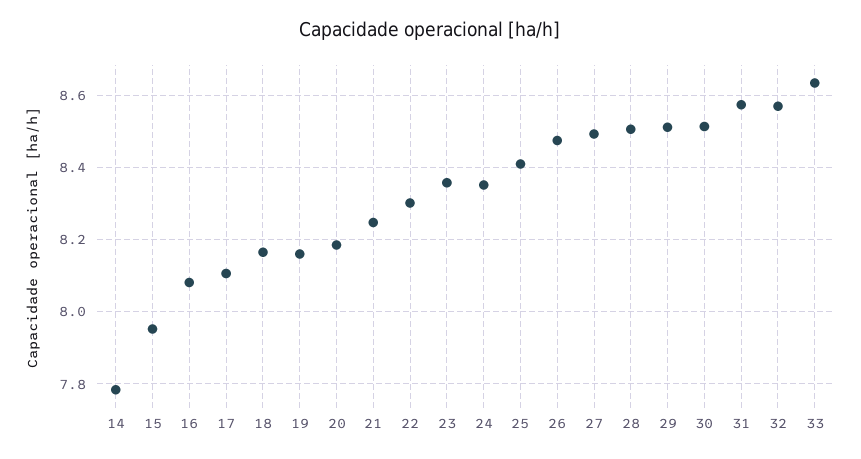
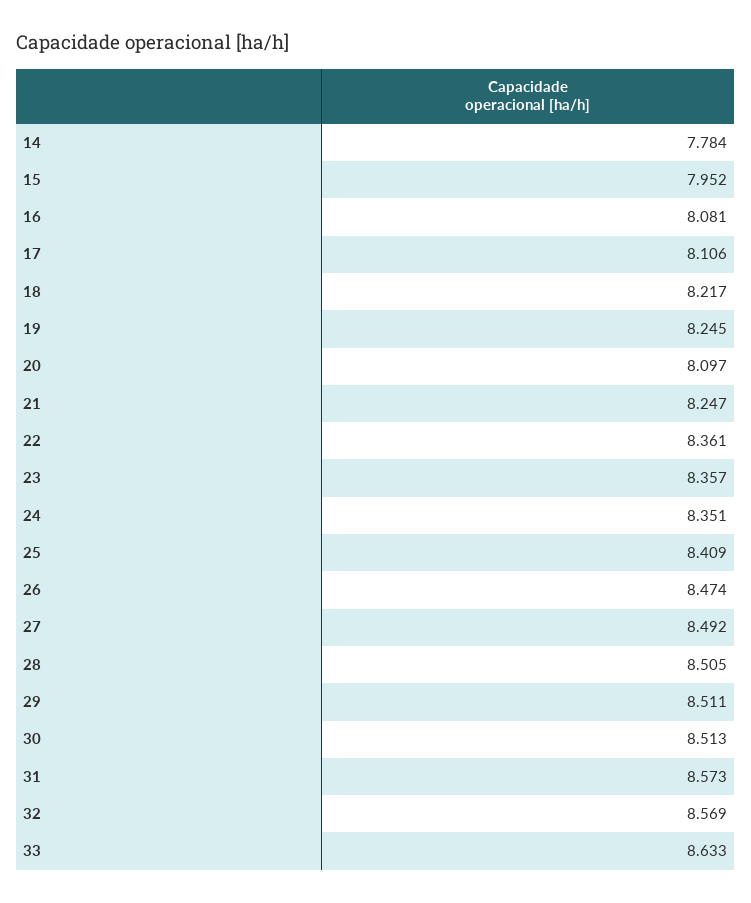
  {
    "14": 7.784,
    "15": 7.952,
    "16": 8.081,
    "17": 8.106,
-   "18": 8.16,
+   "18": 8.217,
-   "19": 8.16,
+   "19": 8.245,
-   "20": 8.18,
+   "20": 8.097,
    "21": 8.247,
-   "22": 8.3,
+   "22": 8.361,
    "23": 8.357,
    "24": 8.351,
    "25": 8.409,
    "26": 8.474,
    "27": 8.492,
    "28": 8.505,
    "29": 8.511,
    "30": 8.513,
    "31": 8.573,
    "32": 8.569,
    "33": 8.633
  }

